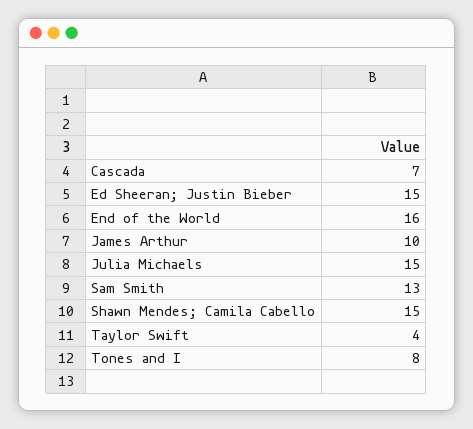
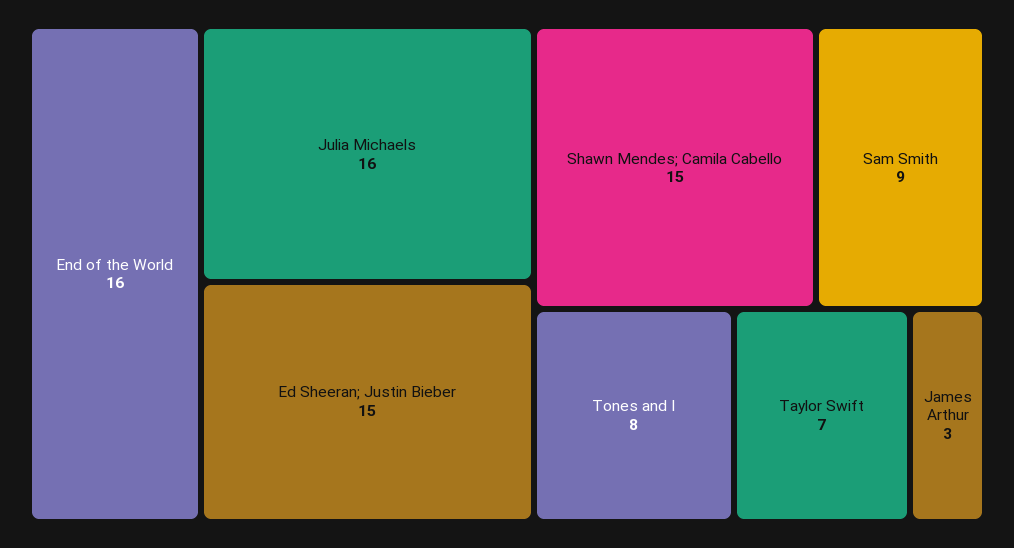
  {
-   "Cascada": 7,
    "Ed Sheeran; Justin Bieber": 15,
    "End of the World": 16,
-   "James Arthur": 10,
+   "James Arthur": 3,
-   "Julia Michaels": 15,
+   "Julia Michaels": 16,
-   "Sam Smith": 13,
+   "Sam Smith": 9,
    "Shawn Mendes; Camila Cabello": 15,
-   "Taylor Swift": 4,
+   "Taylor Swift": 7,
    "Tones and I": 8
  }

